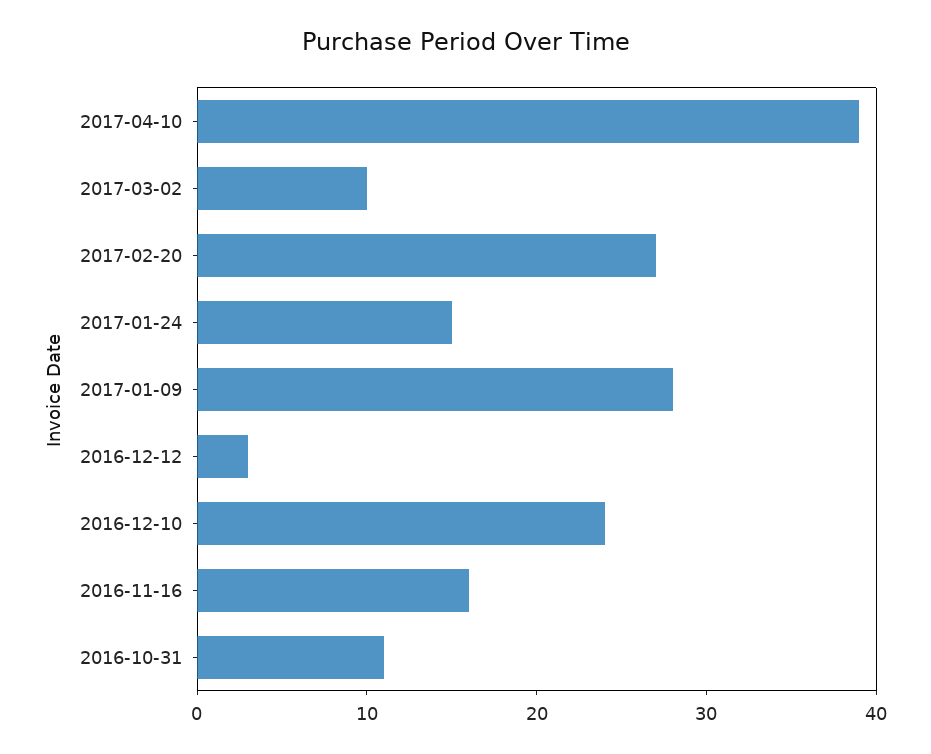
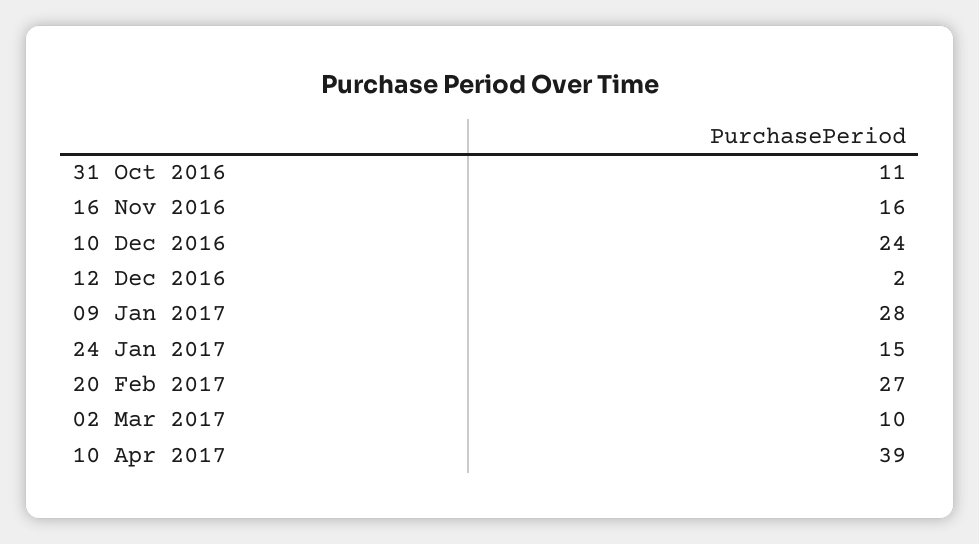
  {
    "2017-04-10": 39,
    "2017-03-02": 10,
    "2017-02-20": 27,
    "2017-01-24": 15,
    "2017-01-09": 28,
-   "2016-12-12": 3,
+   "2016-12-12": 2,
    "2016-12-10": 24,
    "2016-11-16": 16,
    "2016-10-31": 11
  }

